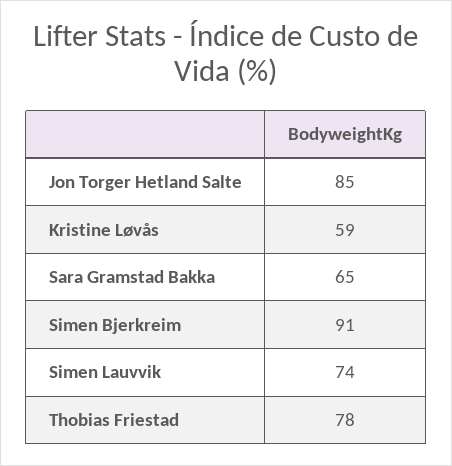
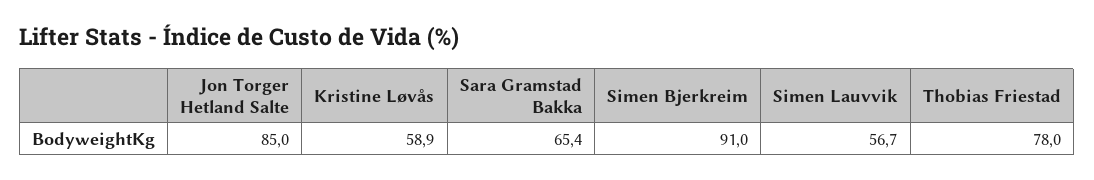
  {
    "Jon Torger Hetland Salte": 85,
    "Kristine Løvås": 58.9,
    "Sara Gramstad Bakka": 65.4,
    "Simen Bjerkreim": 91,
-   "Simen Lauvvik": 74,
+   "Simen Lauvvik": 56.7,
    "Thobias Friestad": 78
  }

